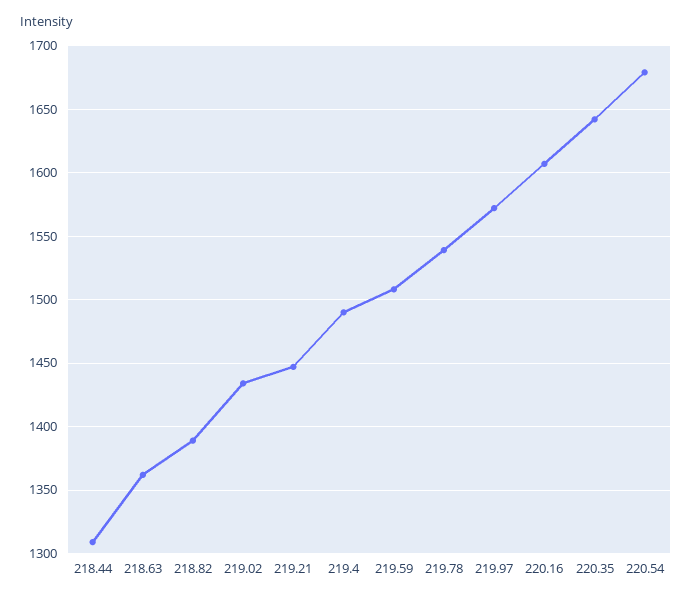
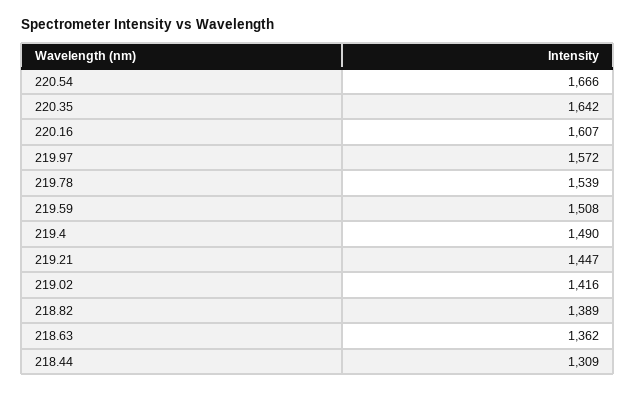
  {
    "218.44": 1309,
    "218.63": 1362,
    "218.82": 1389,
-   "219.02": 1435,
+   "219.02": 1416,
    "219.21": 1447,
    "219.4": 1490,
    "219.59": 1508,
    "219.78": 1539,
    "219.97": 1572,
    "220.16": 1607,
    "220.35": 1642,
-   "220.54": 1680
+   "220.54": 1666
  }

